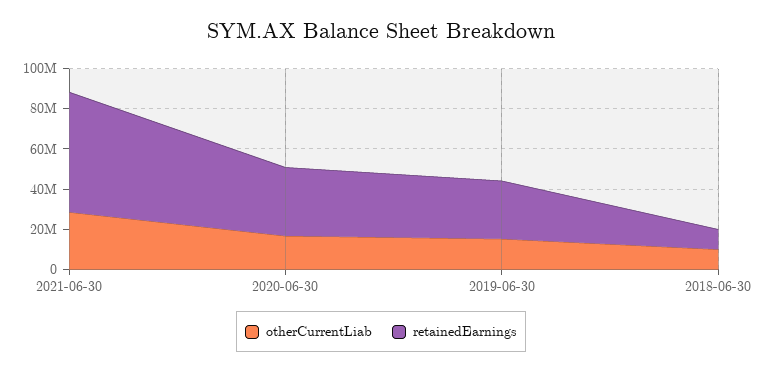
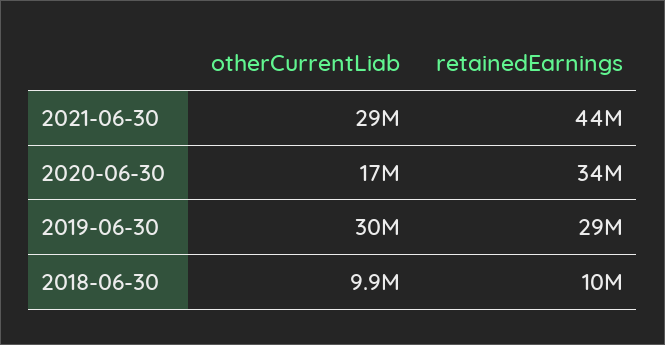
  {
    "otherCurrentLiab": {
      "2021-06-30": 29000000,
      "2020-06-30": 17000000,
-     "2019-06-30": 15000000,
+     "2019-06-30": 30000000,
      "2018-06-30": 9900000
    },
    "retainedEarnings": {
-     "2021-06-30": 60000000,
+     "2021-06-30": 44000000,
      "2020-06-30": 34000000,
      "2019-06-30": 29000000,
      "2018-06-30": 10000000
    }
  }

